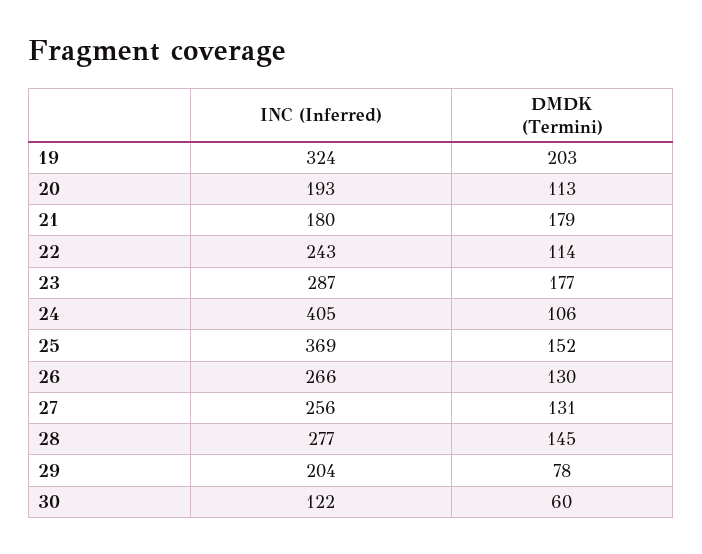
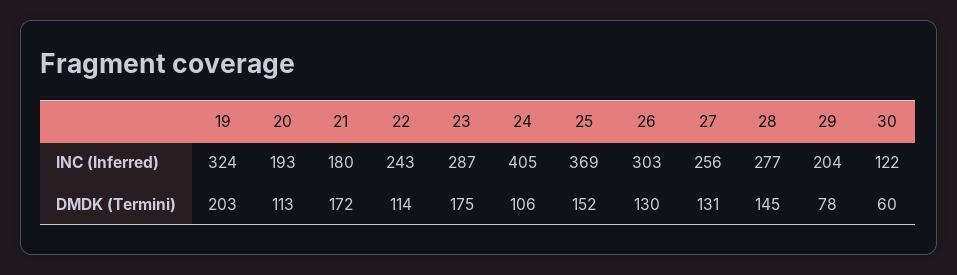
  {
    "INC (Inferred)": {
      "19": 324,
      "20": 193,
      "21": 180,
      "22": 243,
      "23": 287,
      "24": 405,
      "25": 369,
-     "26": 266,
+     "26": 303,
      "27": 256,
      "28": 277,
      "29": 204,
      "30": 122
    },
    "DMDK (Termini)": {
      "19": 203,
      "20": 113,
-     "21": 179,
+     "21": 172,
      "22": 114,
-     "23": 177,
+     "23": 175,
      "24": 106,
      "25": 152,
      "26": 130,
      "27": 131,
      "28": 145,
      "29": 78,
      "30": 60
    }
  }

